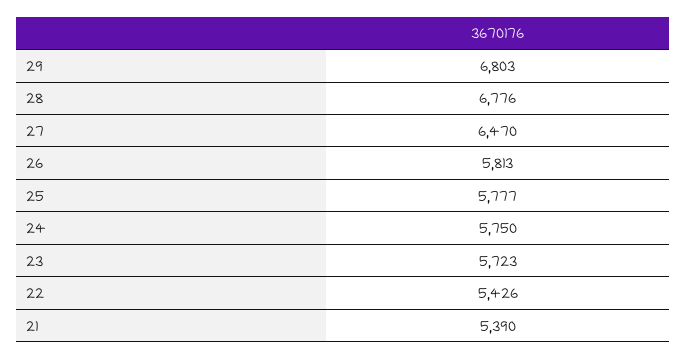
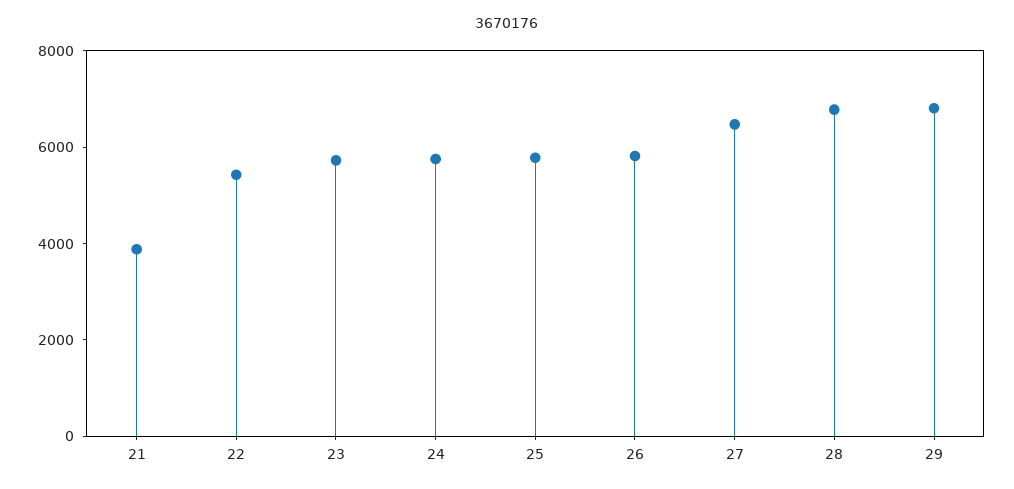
  {
    "29": 6803,
    "28": 6776,
    "27": 6470,
    "26": 5813,
    "25": 5777,
    "24": 5750,
    "23": 5723,
    "22": 5426,
-   "21": 5390
+   "21": 4000
  }

